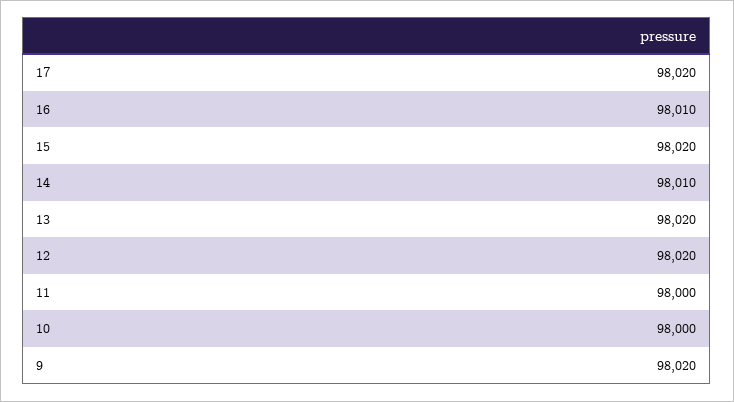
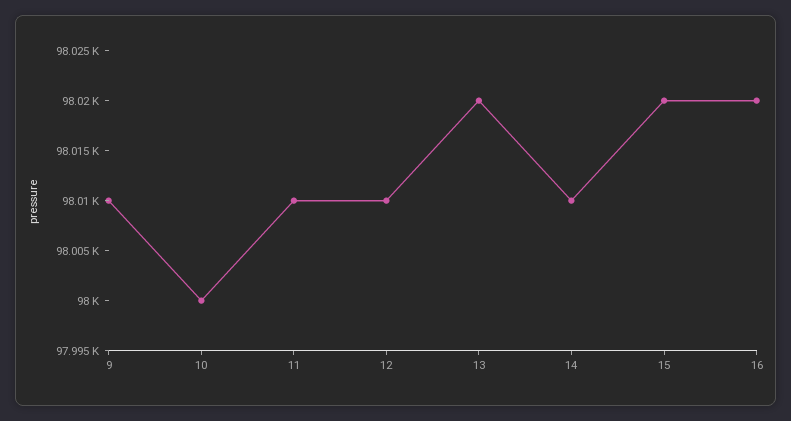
  {
-   "17": 98020,
-   "16": 98010,
+   "16": 98020,
    "15": 98020,
    "14": 98010,
    "13": 98020,
-   "12": 98020,
+   "12": 98010,
-   "11": 98000,
+   "11": 98010,
    "10": 98000,
-   "9": 98020
+   "9": 98010
  }

